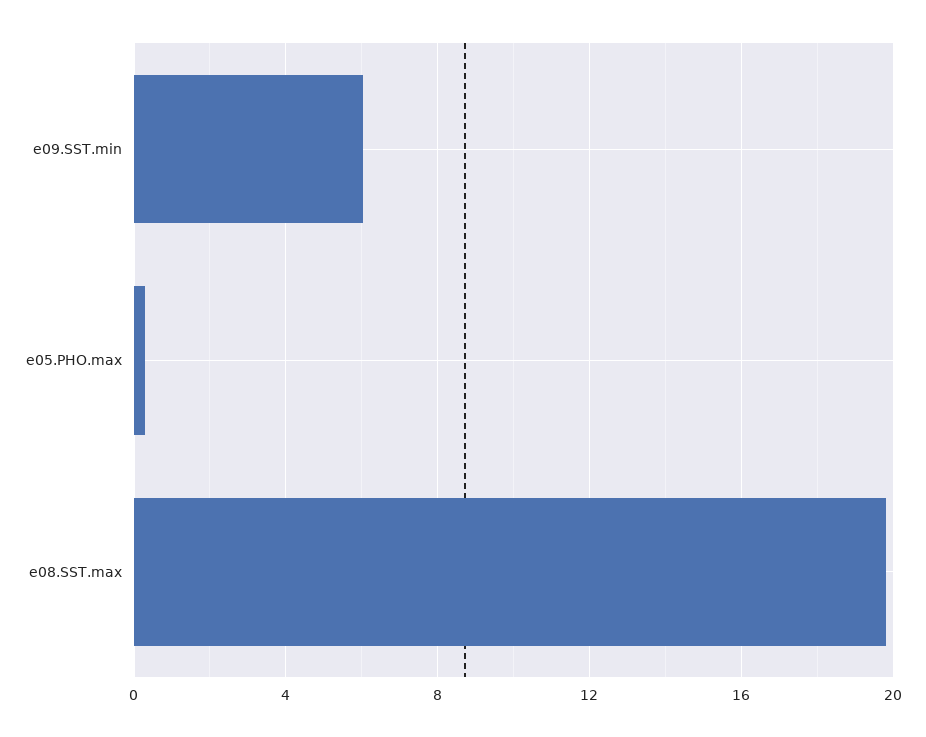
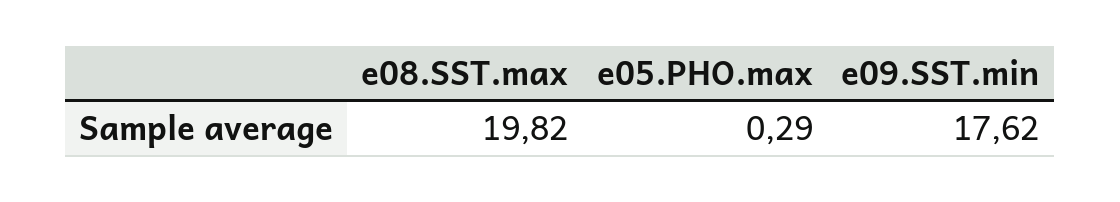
  {
-   "e09.SST.min": 6,
+   "e09.SST.min": 17.62,
    "e05.PHO.max": 0.29,
    "e08.SST.max": 19.82
  }

